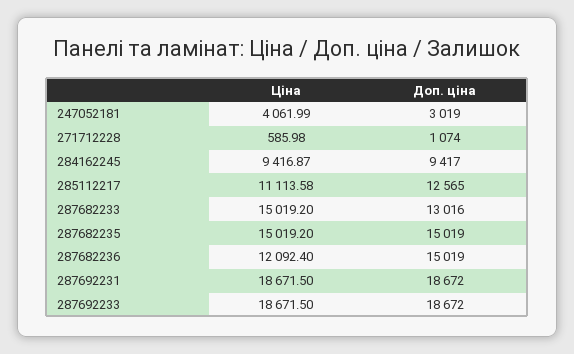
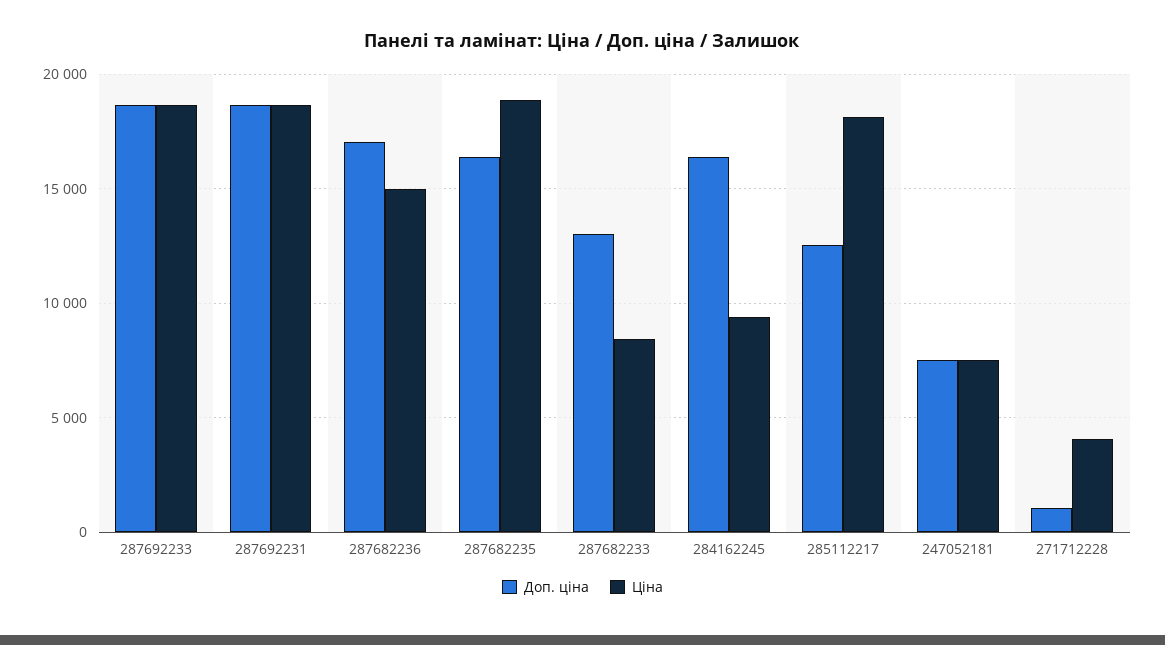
  {
    "Ціна": {
-     "247052181": 4061.99,
+     "247052181": 7500,
-     "271712228": 585.98,
+     "271712228": 4000,
      "284162245": 9416.87,
-     "285112217": 11113.58,
+     "285112217": 18000,
-     "287682233": 15019.2,
+     "287682233": 8500,
-     "287682235": 15019.2,
+     "287682235": 19000,
-     "287682236": 12092.4,
+     "287682236": 15000,
      "287692231": 18671.5,
      "287692233": 18671.5
    },
    "Доп. ціна": {
-     "247052181": 3019,
+     "247052181": 7500,
      "271712228": 1074,
-     "284162245": 9417,
+     "284162245": 16500,
      "285112217": 12565,
      "287682233": 13016,
-     "287682235": 15019,
+     "287682235": 16500,
-     "287682236": 15019,
+     "287682236": 17000,
      "287692231": 18672,
      "287692233": 18672
    }
  }

